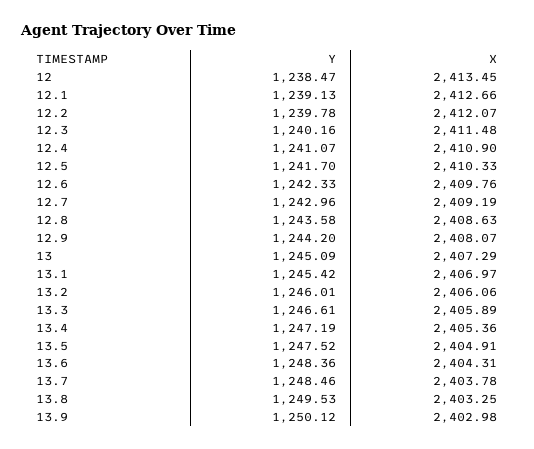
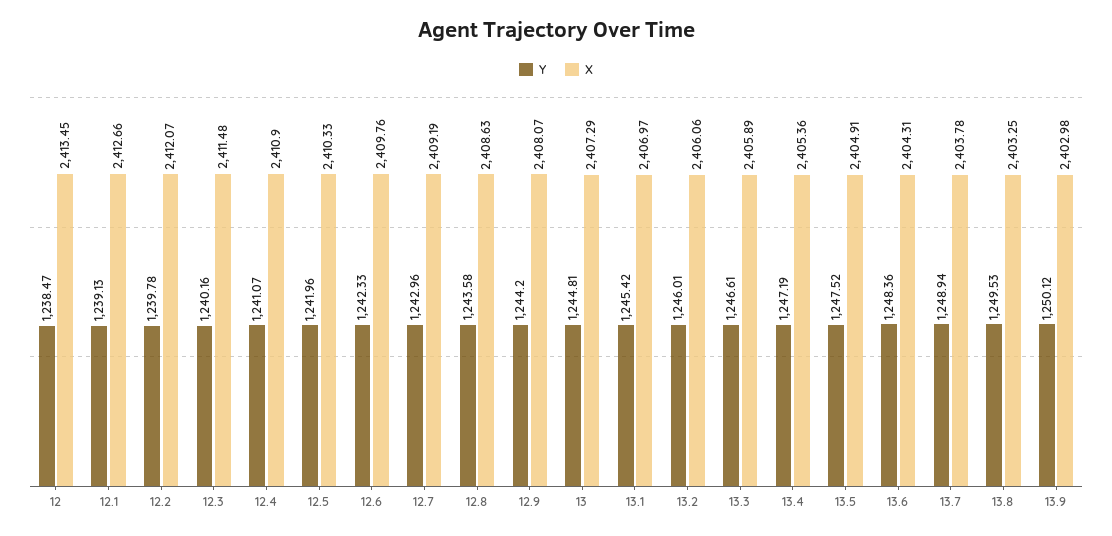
  {
    "Y": {
      "12": 1238.47,
      "12.1": 1239.13,
      "12.2": 1239.78,
      "12.3": 1240.16,
      "12.4": 1241.07,
-     "12.5": 1241.7,
+     "12.5": 1241.96,
      "12.6": 1242.33,
      "12.7": 1242.96,
      "12.8": 1243.58,
      "12.9": 1244.2,
-     "13": 1245.09,
+     "13": 1244.81,
      "13.1": 1245.42,
      "13.2": 1246.01,
      "13.3": 1246.61,
      "13.4": 1247.19,
      "13.5": 1247.52,
      "13.6": 1248.36,
-     "13.7": 1248.46,
+     "13.7": 1248.94,
      "13.8": 1249.53,
      "13.9": 1250.12
    },
    "X": {
      "12": 2413.45,
      "12.1": 2412.66,
      "12.2": 2412.07,
      "12.3": 2411.48,
      "12.4": 2410.9,
      "12.5": 2410.33,
      "12.6": 2409.76,
      "12.7": 2409.19,
      "12.8": 2408.63,
      "12.9": 2408.07,
      "13": 2407.29,
      "13.1": 2406.97,
      "13.2": 2406.06,
      "13.3": 2405.89,
      "13.4": 2405.36,
      "13.5": 2404.91,
      "13.6": 2404.31,
      "13.7": 2403.78,
      "13.8": 2403.25,
      "13.9": 2402.98
    }
  }

